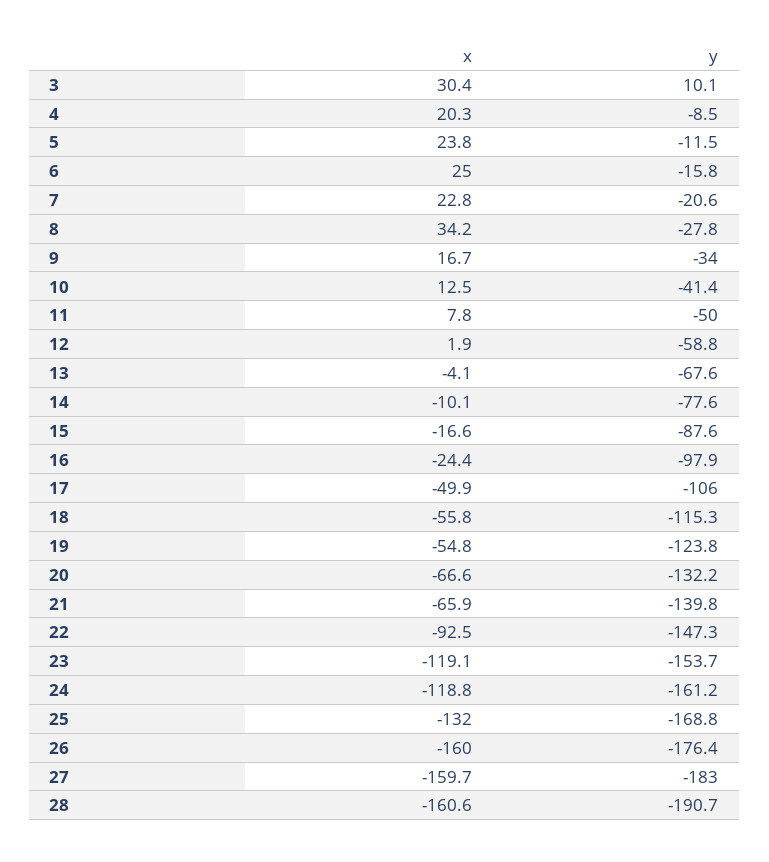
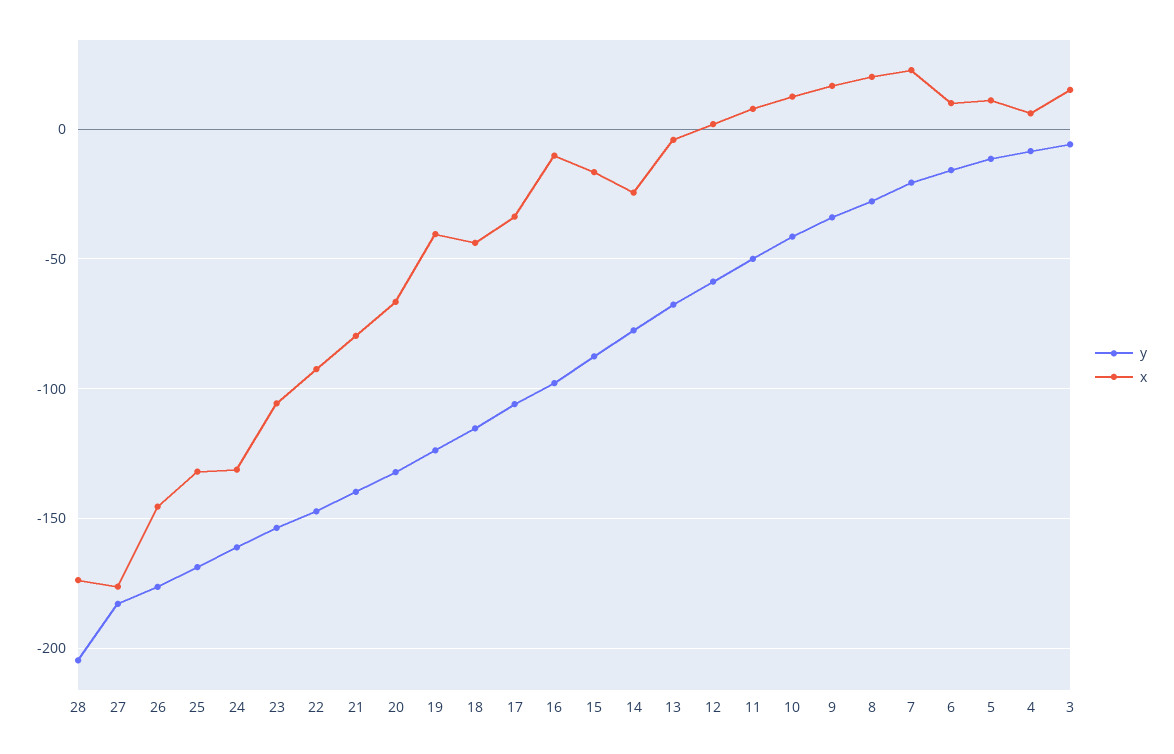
  {
    "x": {
-     "3": 30.4,
+     "3": 15,
-     "4": 20.3,
+     "4": 5,
-     "5": 23.8,
+     "5": 10,
-     "6": 25,
+     "6": 10,
      "7": 22.8,
-     "8": 34.2,
+     "8": 20,
      "9": 16.7,
      "10": 12.5,
      "11": 7.8,
      "12": 1.9,
      "13": -4.1,
-     "14": -10.1,
+     "14": -25,
      "15": -16.6,
-     "16": -24.4,
+     "16": -10,
-     "17": -49.9,
+     "17": -35,
-     "18": -55.8,
+     "18": -45,
-     "19": -54.8,
+     "19": -40,
      "20": -66.6,
-     "21": -65.9,
+     "21": -80,
      "22": -92.5,
-     "23": -119.1,
+     "23": -105,
-     "24": -118.8,
+     "24": -130,
      "25": -132,
-     "26": -160,
+     "26": -145,
-     "27": -159.7,
+     "27": -175,
-     "28": -160.6
+     "28": -175
    },
    "y": {
-     "3": 10.1,
+     "3": -5,
      "4": -8.5,
      "5": -11.5,
      "6": -15.8,
      "7": -20.6,
      "8": -27.8,
      "9": -34,
      "10": -41.4,
      "11": -50,
      "12": -58.8,
      "13": -67.6,
      "14": -77.6,
      "15": -87.6,
      "16": -97.9,
      "17": -106,
      "18": -115.3,
      "19": -123.8,
      "20": -132.2,
      "21": -139.8,
      "22": -147.3,
      "23": -153.7,
      "24": -161.2,
      "25": -168.8,
      "26": -176.4,
      "27": -183,
-     "28": -190.7
+     "28": -205
    }
  }

